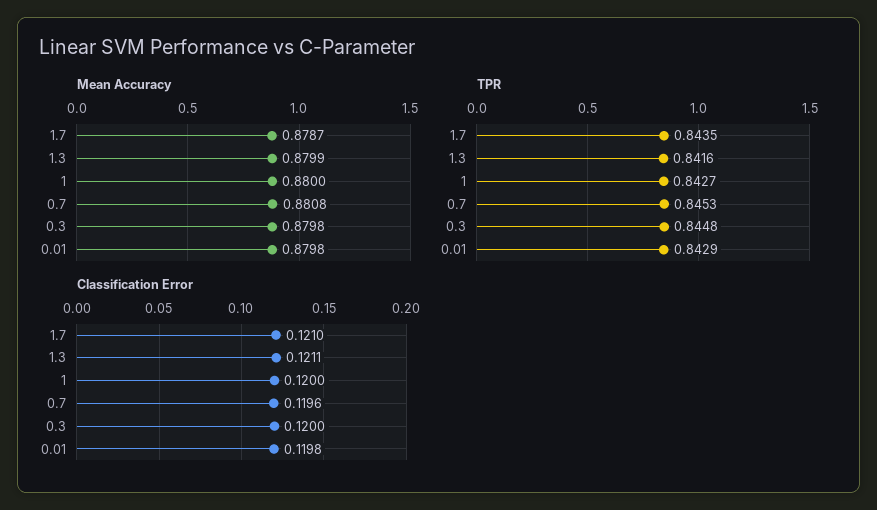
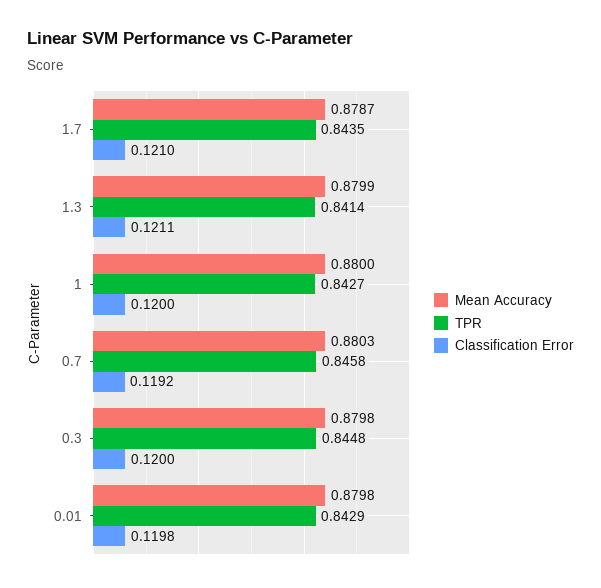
  {
    "Mean Accuracy": {
      "1.7": 0.8787,
      "1.3": 0.8799,
      "1": 0.88,
-     "0.7": 0.8808,
+     "0.7": 0.8803,
      "0.3": 0.8798,
      "0.01": 0.8798
    },
    "TPR": {
      "1.7": 0.8435,
-     "1.3": 0.8416,
+     "1.3": 0.8414,
      "1": 0.8427,
-     "0.7": 0.8453,
+     "0.7": 0.8458,
      "0.3": 0.8448,
      "0.01": 0.8429
    },
    "Classification Error": {
      "1.7": 0.121,
      "1.3": 0.1211,
      "1": 0.12,
-     "0.7": 0.1196,
+     "0.7": 0.1192,
      "0.3": 0.12,
      "0.01": 0.1198
    }
  }

